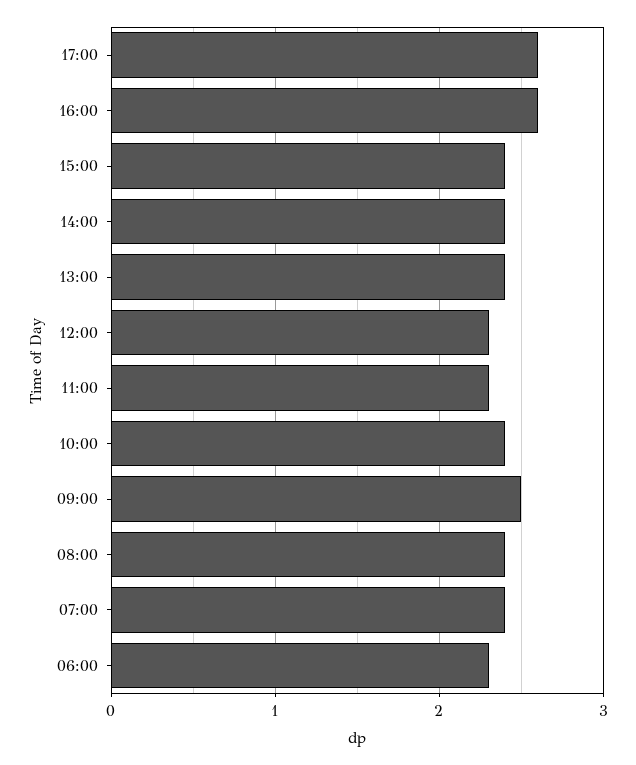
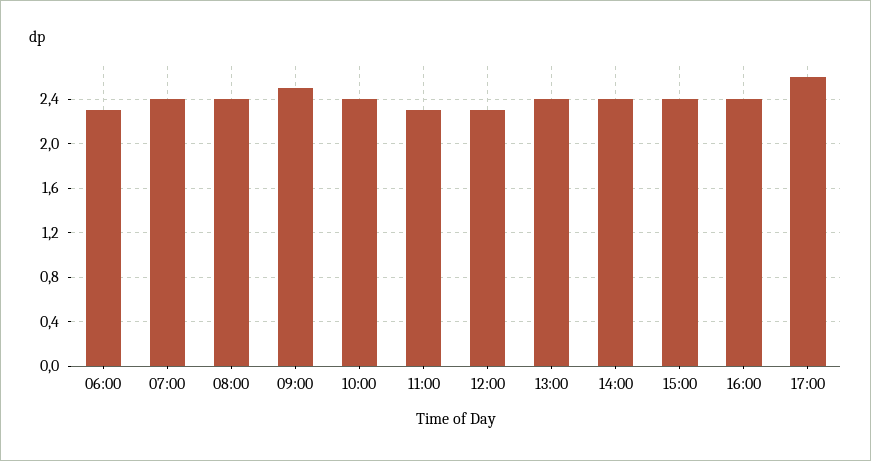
  {
    "17:00": 2.6,
-   "16:00": 2.6,
+   "16:00": 2.4,
    "15:00": 2.4,
    "14:00": 2.4,
    "13:00": 2.4,
    "12:00": 2.3,
    "11:00": 2.3,
    "10:00": 2.4,
    "09:00": 2.5,
    "08:00": 2.4,
    "07:00": 2.4,
    "06:00": 2.3
  }

